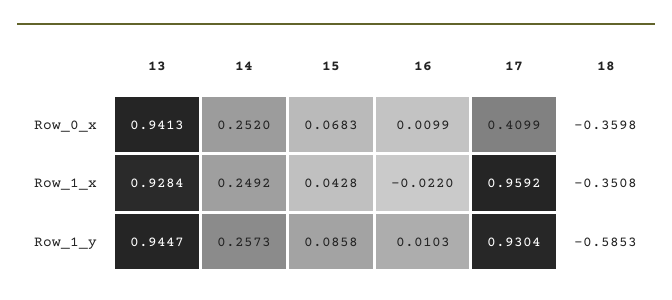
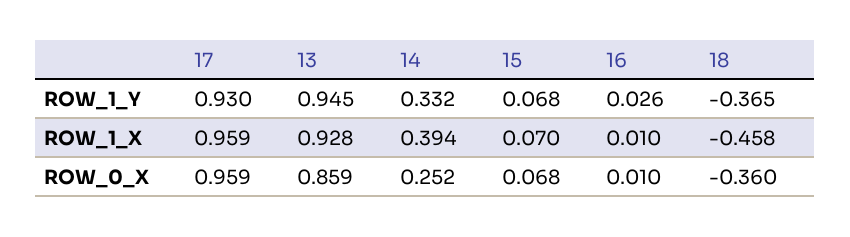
  {
    "13": {
-     "Row_0_x": 0.9413,
+     "Row_0_x": 0.859,
      "Row_1_x": 0.9284,
      "Row_1_y": 0.9447
    },
    "14": {
      "Row_0_x": 0.252,
-     "Row_1_x": 0.2492,
+     "Row_1_x": 0.394,
-     "Row_1_y": 0.2573
+     "Row_1_y": 0.332
    },
    "15": {
      "Row_0_x": 0.0683,
-     "Row_1_x": 0.0428,
+     "Row_1_x": 0.07,
-     "Row_1_y": 0.0858
+     "Row_1_y": 0.068
    },
    "16": {
      "Row_0_x": 0.0099,
-     "Row_1_x": -0.022,
+     "Row_1_x": 0.01,
-     "Row_1_y": 0.0103
+     "Row_1_y": 0.026
    },
    "17": {
-     "Row_0_x": 0.4099,
+     "Row_0_x": 0.959,
      "Row_1_x": 0.9592,
      "Row_1_y": 0.9304
    },
    "18": {
      "Row_0_x": -0.3598,
-     "Row_1_x": -0.3508,
+     "Row_1_x": -0.458,
-     "Row_1_y": -0.5853
+     "Row_1_y": -0.365
    }
  }

